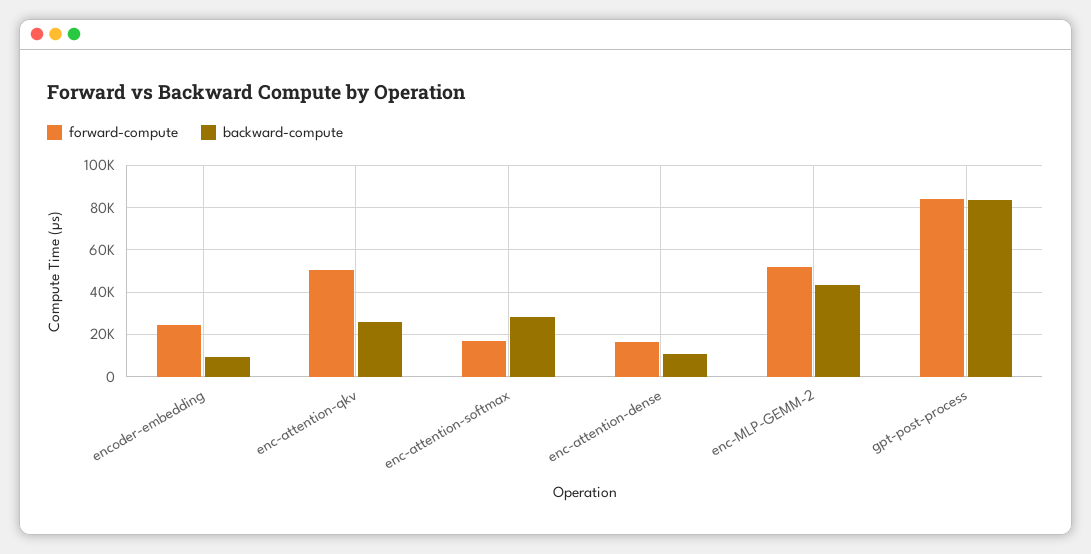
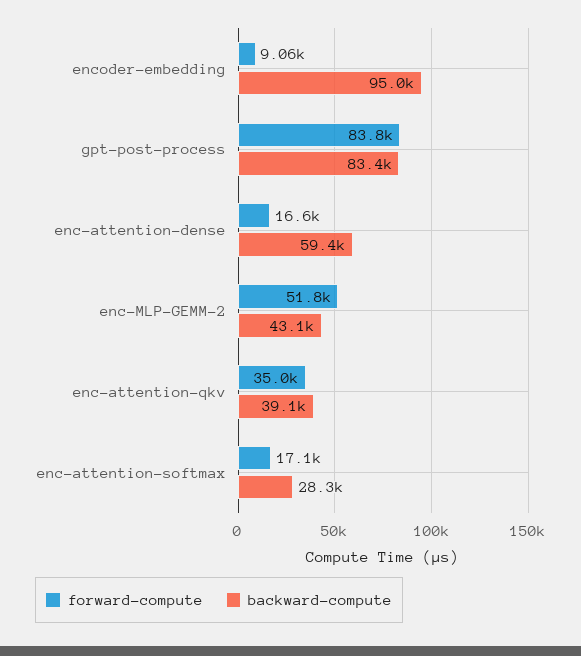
  {
    "forward-compute": {
-     "encoder-embedding": 25000,
+     "encoder-embedding": 9060,
-     "enc-attention-qkv": 50000,
+     "enc-attention-qkv": 35000,
      "enc-attention-softmax": 17100,
      "enc-attention-dense": 16600,
      "enc-MLP-GEMM-2": 51800,
      "gpt-post-process": 83800
    },
    "backward-compute": {
-     "encoder-embedding": 10000,
+     "encoder-embedding": 95000,
-     "enc-attention-qkv": 25000,
+     "enc-attention-qkv": 39100,
      "enc-attention-softmax": 28300,
-     "enc-attention-dense": 10000,
+     "enc-attention-dense": 59400,
      "enc-MLP-GEMM-2": 43100,
      "gpt-post-process": 83400
    }
  }

